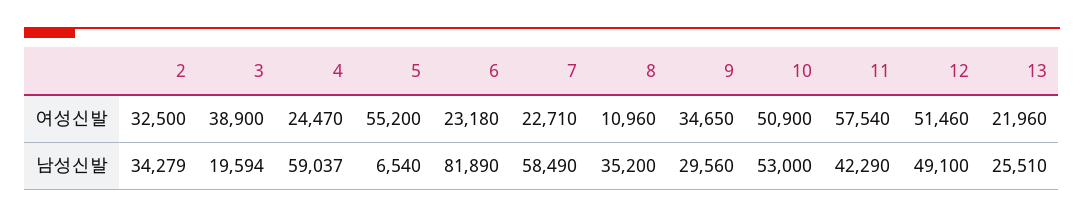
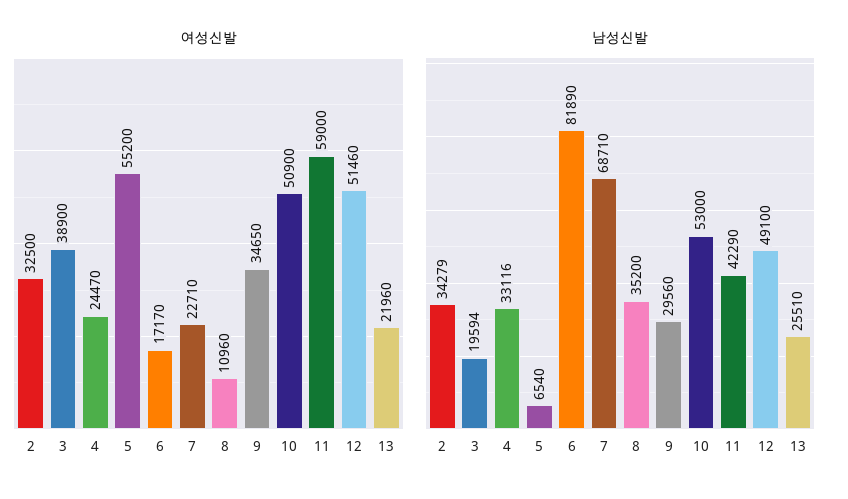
  {
    "여성신발": {
      "2": 32500,
      "3": 38900,
      "4": 24470,
      "5": 55200,
-     "6": 23180,
+     "6": 17170,
      "7": 22710,
      "8": 10960,
      "9": 34650,
      "10": 50900,
-     "11": 57540,
+     "11": 59000,
      "12": 51460,
      "13": 21960
    },
    "남성신발": {
      "2": 34279,
      "3": 19594,
-     "4": 59037,
+     "4": 33116,
      "5": 6540,
      "6": 81890,
-     "7": 58490,
+     "7": 68710,
      "8": 35200,
      "9": 29560,
      "10": 53000,
      "11": 42290,
      "12": 49100,
      "13": 25510
    }
  }

